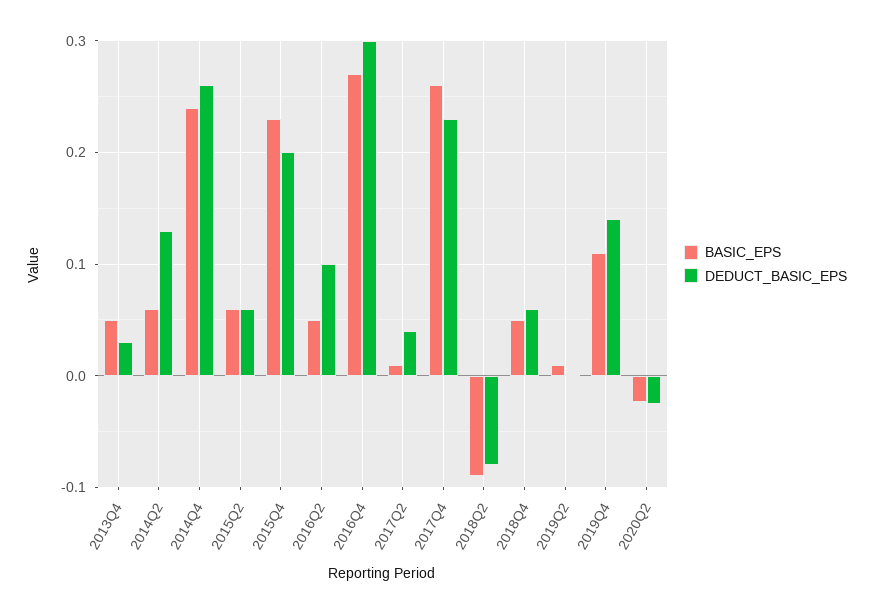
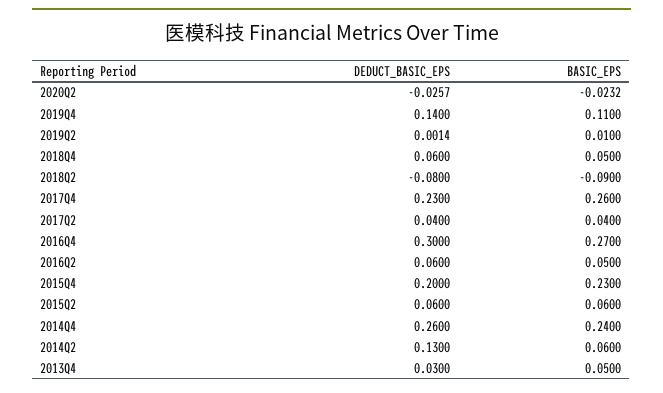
  {
    "BASIC_EPS": {
      "2013Q4": 0.05,
      "2014Q2": 0.06,
      "2014Q4": 0.24,
      "2015Q2": 0.06,
      "2015Q4": 0.23,
      "2016Q2": 0.05,
      "2016Q4": 0.27,
-     "2017Q2": 0.01,
+     "2017Q2": 0.04,
      "2017Q4": 0.26,
      "2018Q2": -0.09,
      "2018Q4": 0.05,
      "2019Q2": 0.01,
      "2019Q4": 0.11,
      "2020Q2": -0.0232
    },
    "DEDUCT_BASIC_EPS": {
      "2013Q4": 0.03,
      "2014Q2": 0.13,
      "2014Q4": 0.26,
      "2015Q2": 0.06,
      "2015Q4": 0.2,
-     "2016Q2": 0.1,
+     "2016Q2": 0.06,
      "2016Q4": 0.3,
      "2017Q2": 0.04,
      "2017Q4": 0.23,
      "2018Q2": -0.08,
      "2018Q4": 0.06,
      "2019Q2": 0.0014,
      "2019Q4": 0.14,
      "2020Q2": -0.0257
    }
  }

